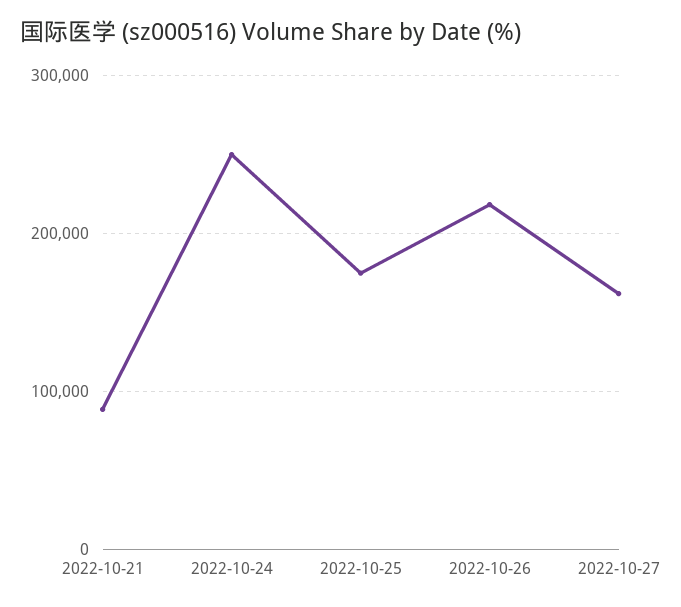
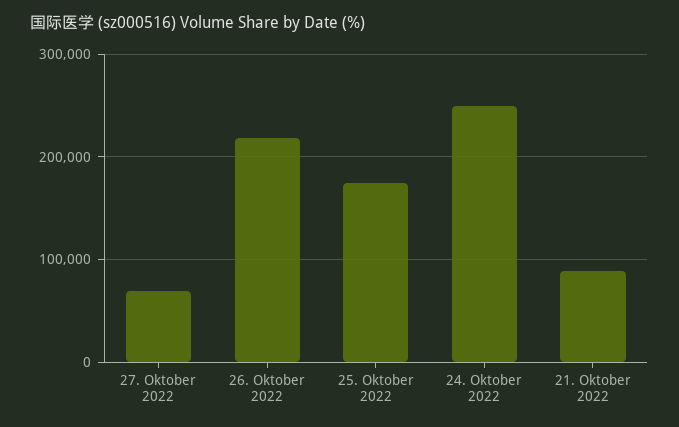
  {
    "2022-10-21": 90000,
    "2022-10-24": 250000,
    "2022-10-25": 170000,
    "2022-10-26": 220000,
-   "2022-10-27": 160000
+   "2022-10-27": 70000
  }

